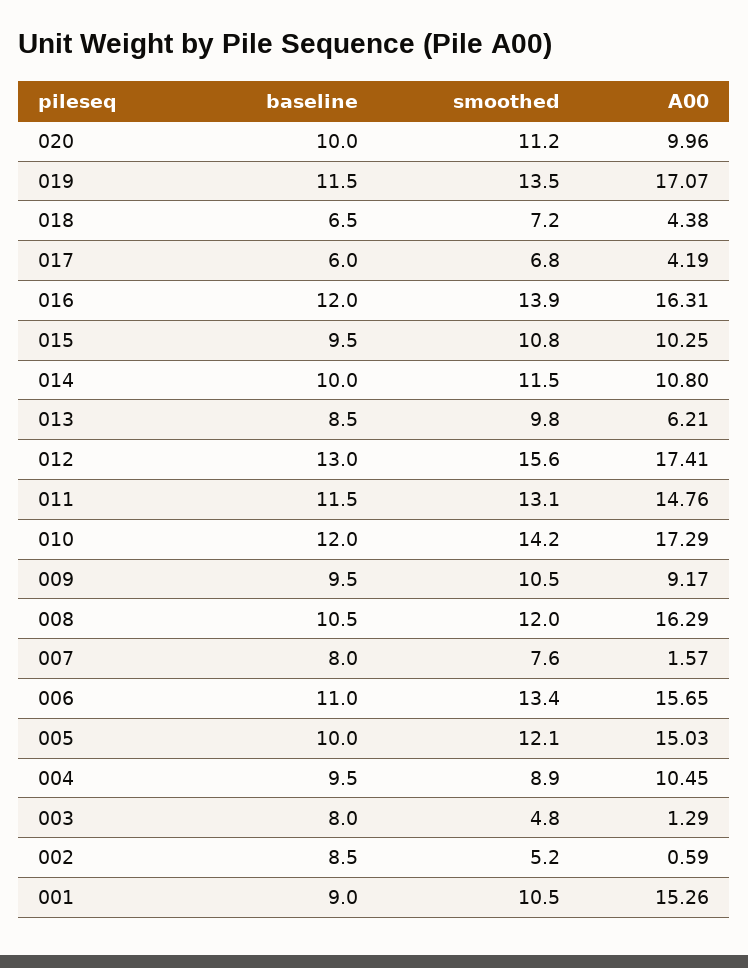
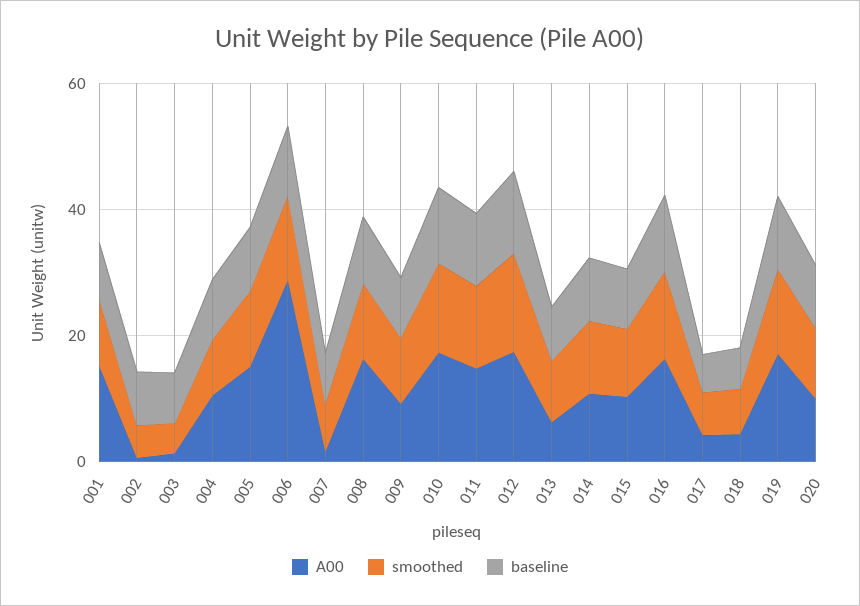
  {
    "baseline": {
      "020": 10,
      "019": 11.5,
      "018": 6.5,
      "017": 6,
      "016": 12,
      "015": 9.5,
      "014": 10,
      "013": 8.5,
      "012": 13,
      "011": 11.5,
      "010": 12,
      "009": 9.5,
      "008": 10.5,
      "007": 8,
      "006": 11,
      "005": 10,
      "004": 9.5,
      "003": 8,
      "002": 8.5,
      "001": 9
    },
    "smoothed": {
      "020": 11.2,
      "019": 13.5,
      "018": 7.2,
      "017": 6.8,
      "016": 13.9,
      "015": 10.8,
      "014": 11.5,
      "013": 9.8,
      "012": 15.6,
      "011": 13.1,
      "010": 14.2,
      "009": 10.5,
      "008": 12,
      "007": 7.6,
      "006": 13.4,
      "005": 12.1,
      "004": 8.9,
      "003": 4.8,
      "002": 5.2,
      "001": 10.5
    },
    "A00": {
      "020": 9.96,
      "019": 17.07,
      "018": 4.38,
      "017": 4.19,
      "016": 16.31,
      "015": 10.25,
      "014": 10.8,
      "013": 6.21,
      "012": 17.41,
      "011": 14.76,
      "010": 17.29,
      "009": 9.17,
      "008": 16.29,
      "007": 1.57,
-     "006": 15.65,
+     "006": 30,
      "005": 15.03,
      "004": 10.45,
      "003": 1.29,
      "002": 0.59,
      "001": 15.26
    }
  }

